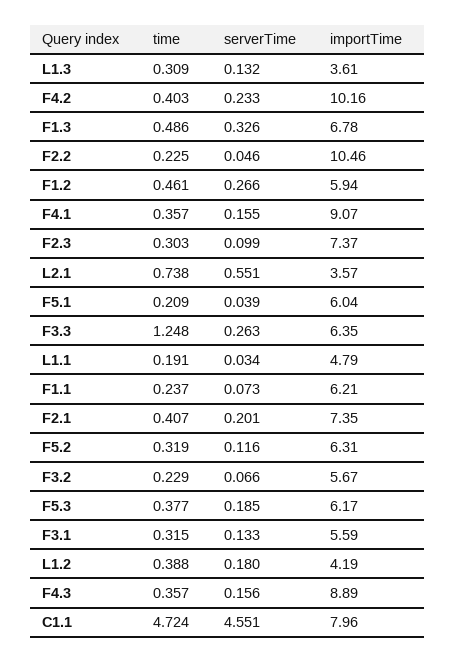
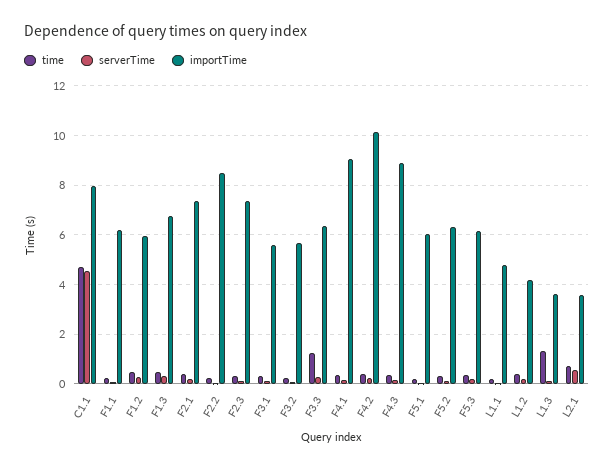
  {
    "time": {
-     "L1.3": 0.309,
+     "L1.3": 1.25,
      "F4.2": 0.403,
      "F1.3": 0.486,
      "F2.2": 0.225,
      "F1.2": 0.461,
      "F4.1": 0.357,
      "F2.3": 0.303,
      "L2.1": 0.738,
      "F5.1": 0.209,
      "F3.3": 1.248,
      "L1.1": 0.191,
      "F1.1": 0.237,
      "F2.1": 0.407,
      "F5.2": 0.319,
      "F3.2": 0.229,
      "F5.3": 0.377,
      "F3.1": 0.315,
      "L1.2": 0.388,
      "F4.3": 0.357,
      "C1.1": 4.724
    },
    "serverTime": {
      "L1.3": 0.132,
      "F4.2": 0.233,
      "F1.3": 0.326,
      "F2.2": 0.046,
      "F1.2": 0.266,
      "F4.1": 0.155,
      "F2.3": 0.099,
      "L2.1": 0.551,
      "F5.1": 0.039,
      "F3.3": 0.263,
      "L1.1": 0.034,
      "F1.1": 0.073,
      "F2.1": 0.201,
      "F5.2": 0.116,
      "F3.2": 0.066,
      "F5.3": 0.185,
      "F3.1": 0.133,
      "L1.2": 0.18,
      "F4.3": 0.156,
      "C1.1": 4.551
    },
    "importTime": {
      "L1.3": 3.61,
      "F4.2": 10.16,
      "F1.3": 6.78,
-     "F2.2": 10.46,
+     "F2.2": 8.5,
      "F1.2": 5.94,
      "F4.1": 9.07,
      "F2.3": 7.37,
      "L2.1": 3.57,
      "F5.1": 6.04,
      "F3.3": 6.35,
      "L1.1": 4.79,
      "F1.1": 6.21,
      "F2.1": 7.35,
      "F5.2": 6.31,
      "F3.2": 5.67,
      "F5.3": 6.17,
      "F3.1": 5.59,
      "L1.2": 4.19,
      "F4.3": 8.89,
      "C1.1": 7.96
    }
  }

